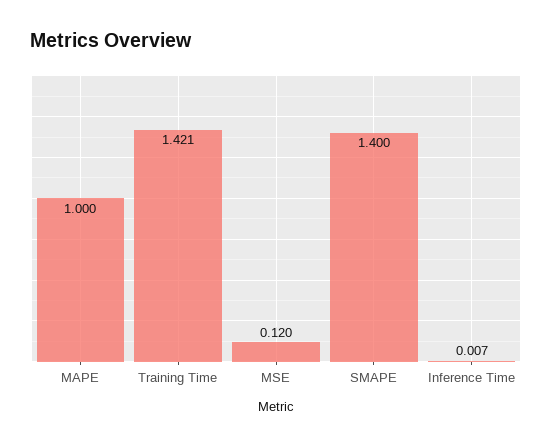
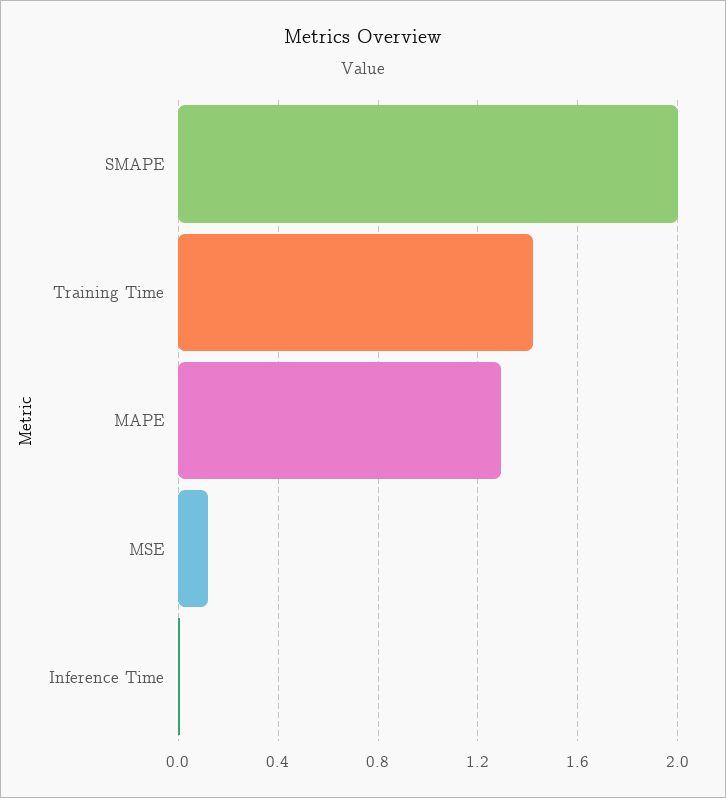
  {
-   "MAPE": 1,
+   "MAPE": 1.3,
    "Training Time": 1.421,
    "MSE": 0.12,
-   "SMAPE": 1.4,
+   "SMAPE": 2,
    "Inference Time": 0.007
  }

